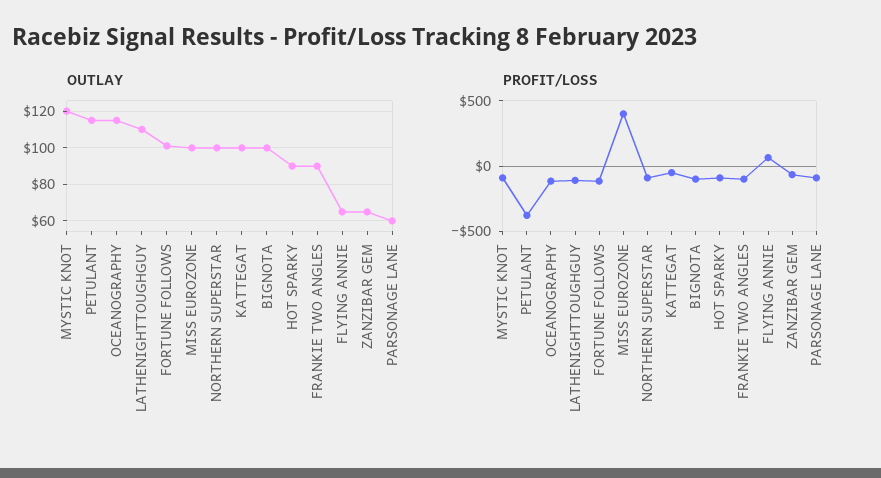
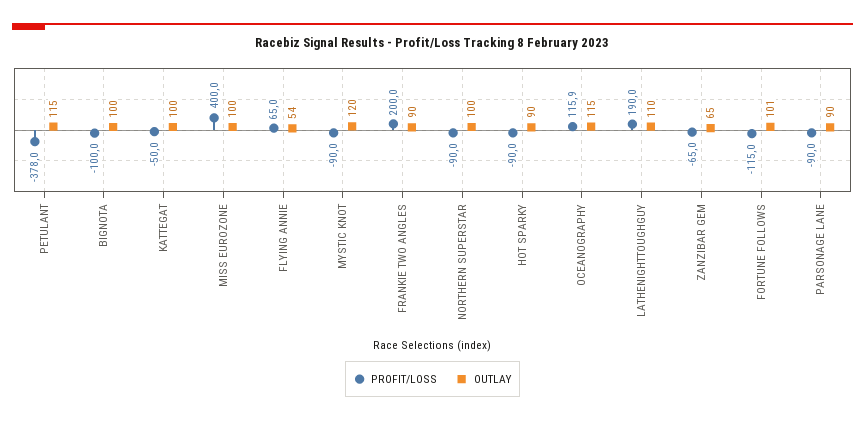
  {
    "OUTLAY": {
      "MYSTIC KNOT": 120,
      "PETULANT": 115,
      "OCEANOGRAPHY": 115,
      "LATHENIGHTTOUGHGUY": 110,
      "FORTUNE FOLLOWS": 101,
      "MISS EUROZONE": 100,
      "NORTHERN SUPERSTAR": 100,
      "KATTEGAT": 100,
      "BIGNOTA": 100,
      "HOT SPARKY": 90,
      "FRANKIE TWO ANGLES": 90,
-     "FLYING ANNIE": 65,
+     "FLYING ANNIE": 54,
      "ZANZIBAR GEM": 65,
-     "PARSONAGE LANE": 60
+     "PARSONAGE LANE": 90
    },
    "PROFIT/LOSS": {
      "MYSTIC KNOT": -90,
      "PETULANT": -378,
-     "OCEANOGRAPHY": -100,
+     "OCEANOGRAPHY": 115.9,
-     "LATHENIGHTTOUGHGUY": -100,
+     "LATHENIGHTTOUGHGUY": 190,
      "FORTUNE FOLLOWS": -115,
      "MISS EUROZONE": 400,
      "NORTHERN SUPERSTAR": -90,
      "KATTEGAT": -50,
      "BIGNOTA": -100,
      "HOT SPARKY": -90,
-     "FRANKIE TWO ANGLES": -100,
+     "FRANKIE TWO ANGLES": 200,
      "FLYING ANNIE": 65,
      "ZANZIBAR GEM": -65,
      "PARSONAGE LANE": -90
    }
  }

